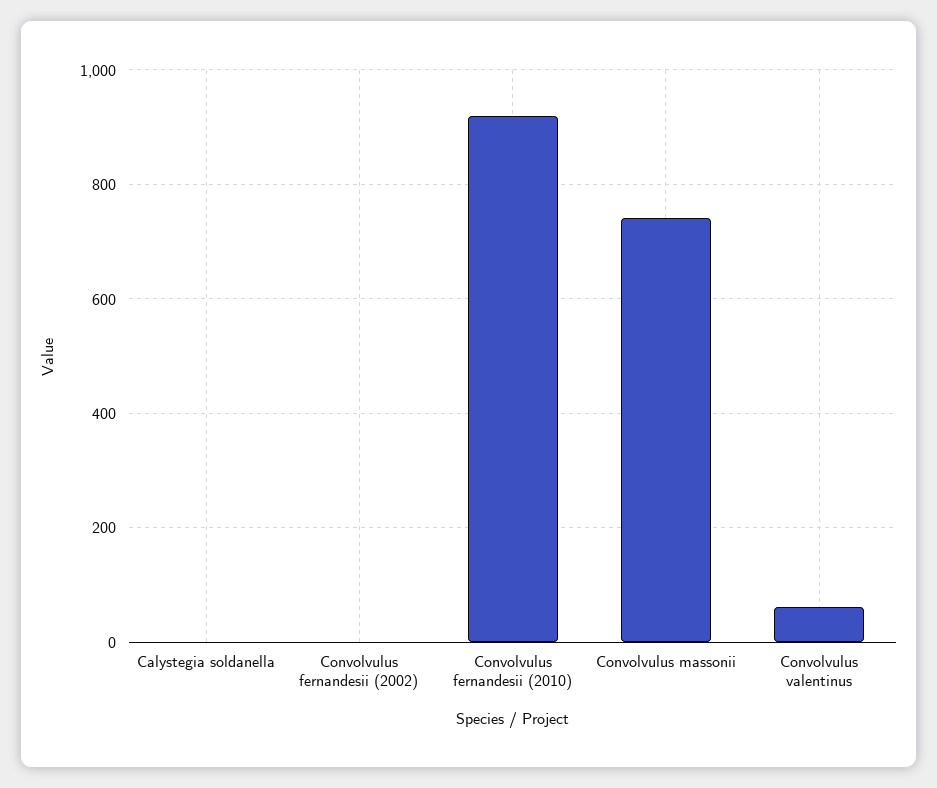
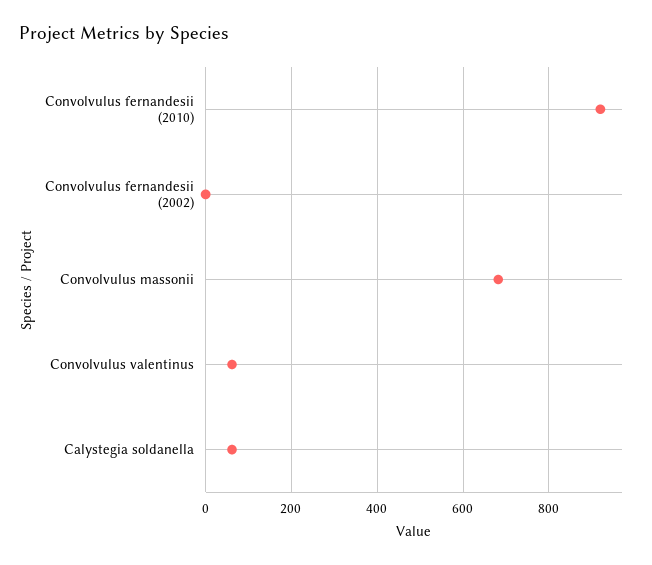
  {
-   "Calystegia soldanella": 0,
+   "Calystegia soldanella": 60,
    "Convolvulus fernandesii (2002)": 0,
    "Convolvulus fernandesii (2010)": 920,
-   "Convolvulus massonii": 740,
+   "Convolvulus massonii": 680,
    "Convolvulus valentinus": 60
  }

